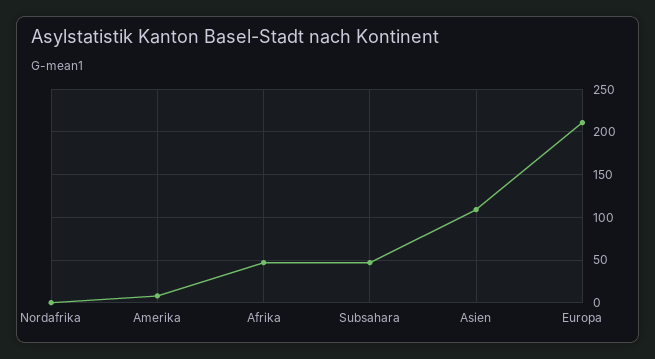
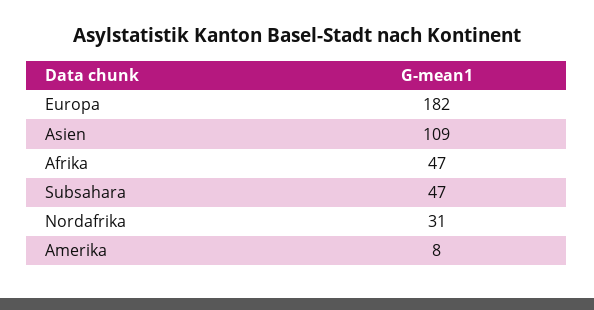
  {
-   "Nordafrika": 0,
+   "Nordafrika": 31,
    "Amerika": 8,
    "Afrika": 47,
    "Subsahara": 47,
    "Asien": 109,
-   "Europa": 210
+   "Europa": 182
  }

